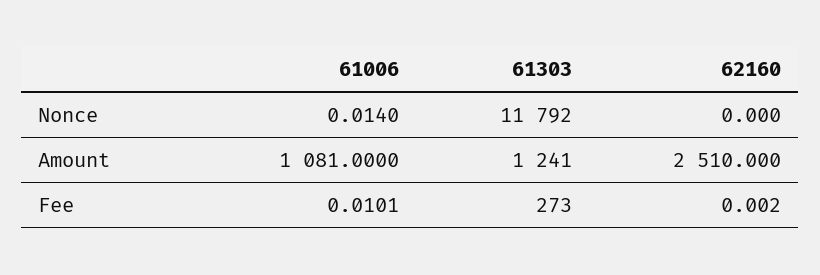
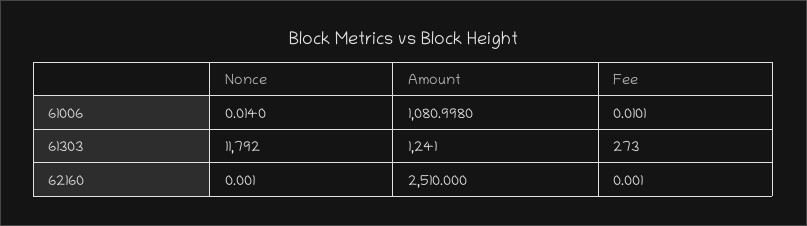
  {
    "61006": {
      "Nonce": 0.014,
-     "Amount": 1081,
+     "Amount": 1080.998,
      "Fee": 0.0101
    },
    "61303": {
      "Nonce": 11792,
      "Amount": 1241,
      "Fee": 273
    },
    "62160": {
-     "Nonce": 0,
+     "Nonce": 0.001,
      "Amount": 2510,
-     "Fee": 0.002
+     "Fee": 0.001
    }
  }

